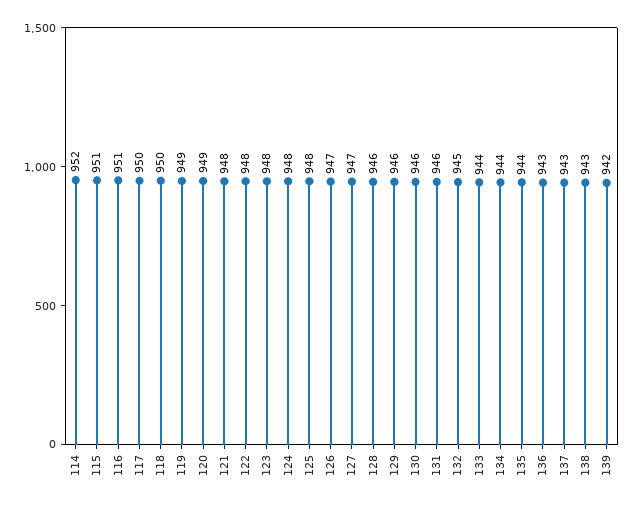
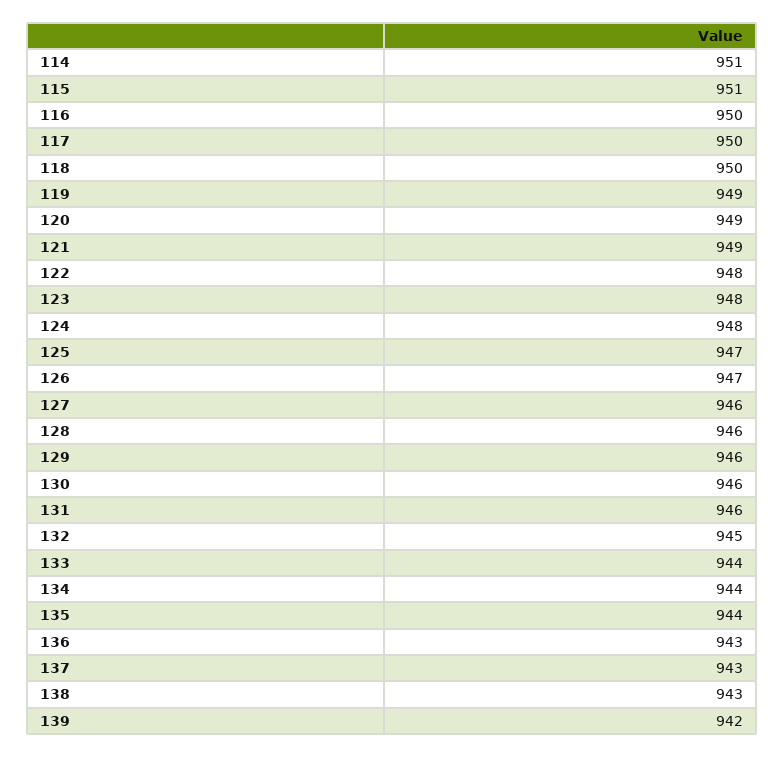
  {
-   "114": 952,
+   "114": 951,
    "115": 951,
-   "116": 951,
+   "116": 950,
    "117": 950,
    "118": 950,
    "119": 949,
    "120": 949,
-   "121": 948,
+   "121": 949,
    "122": 948,
    "123": 948,
    "124": 948,
-   "125": 948,
+   "125": 947,
    "126": 947,
-   "127": 947,
+   "127": 946,
    "128": 946,
    "129": 946,
    "130": 946,
    "131": 946,
    "132": 945,
    "133": 944,
    "134": 944,
    "135": 944,
    "136": 943,
    "137": 943,
    "138": 943,
    "139": 942
  }

